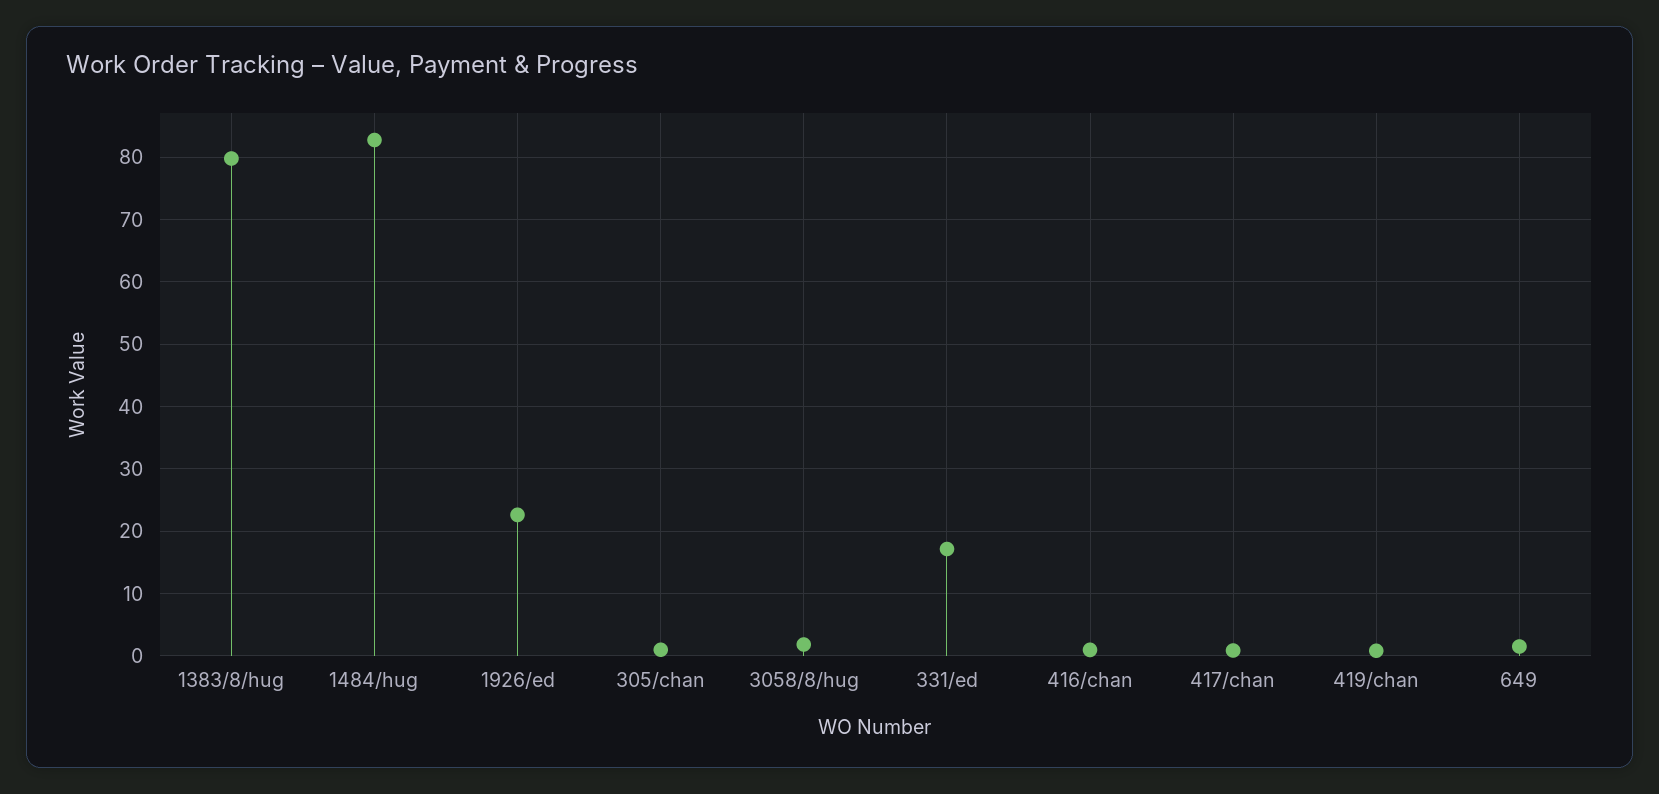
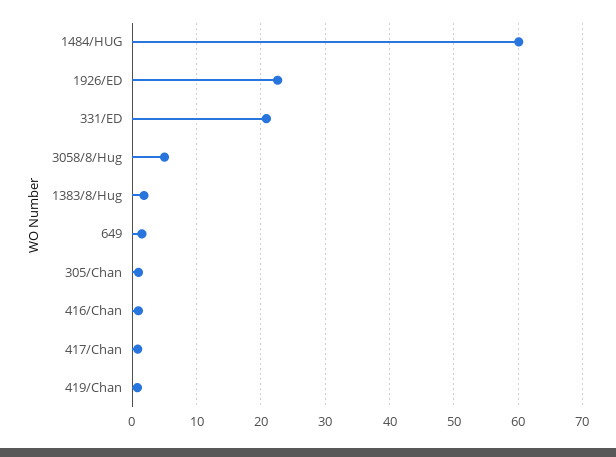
  {
-   "1383/8/hug": 80,
+   "1383/8/hug": 2,
-   "1484/hug": 83,
+   "1484/hug": 60,
    "1926/ed": 23,
    "305/chan": 1,
-   "3058/8/hug": 2,
+   "3058/8/hug": 5,
-   "331/ed": 17,
+   "331/ed": 21,
    "416/chan": 1,
    "417/chan": 1,
    "419/chan": 1,
    "649": 1
  }

